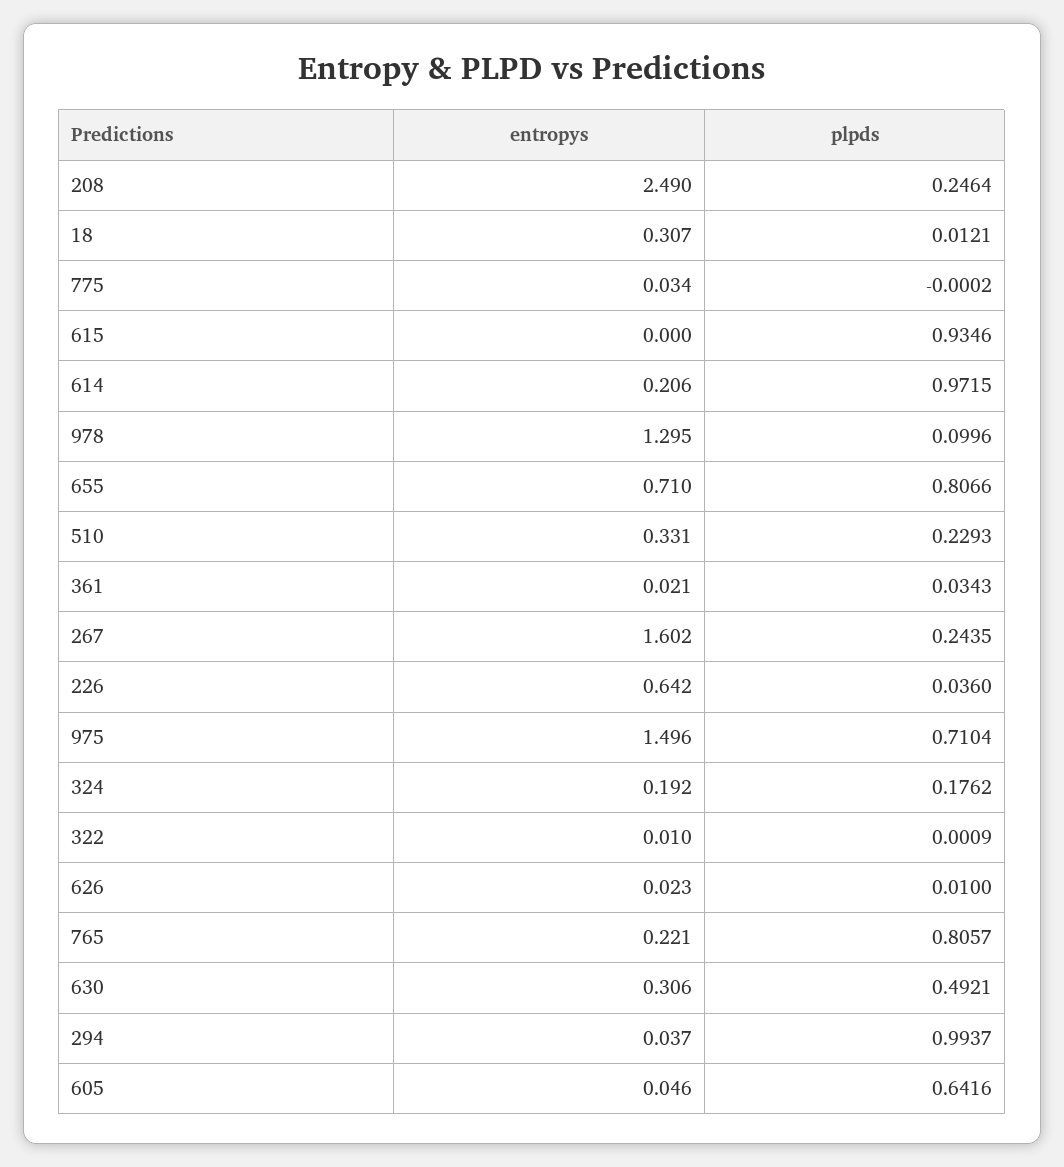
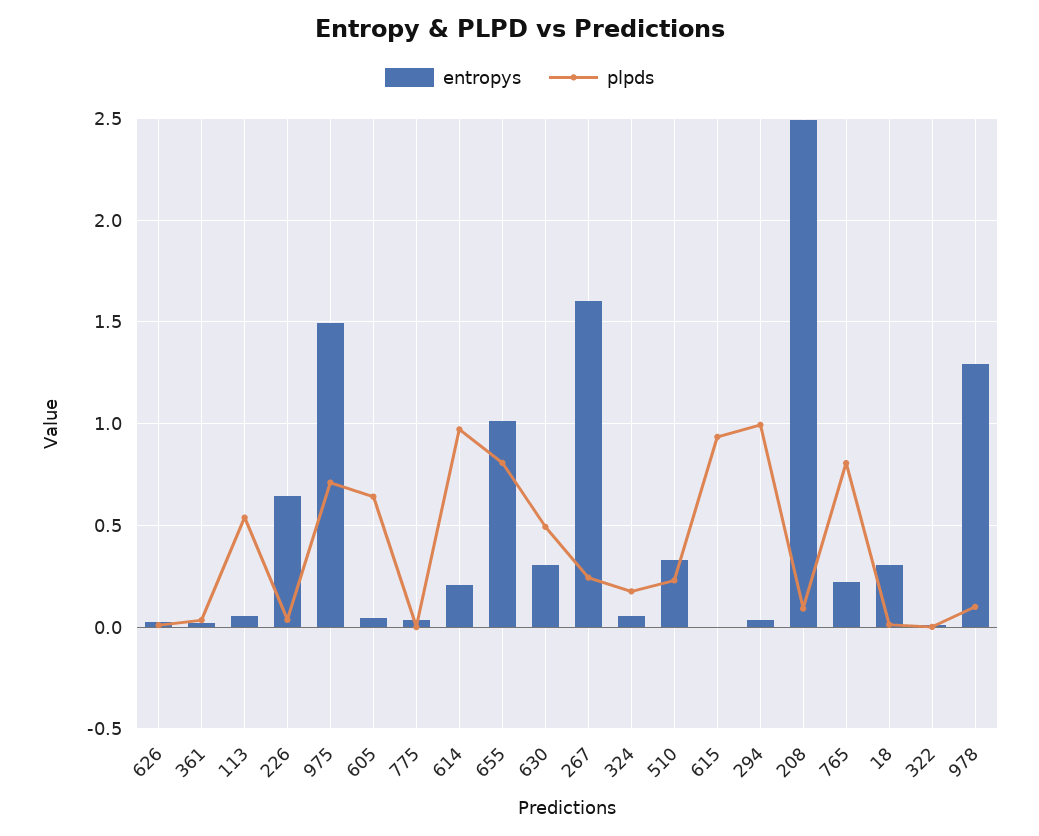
  {
    "entropys": {
      "208": 2.49,
      "18": 0.307,
      "775": 0.034,
      "615": 0,
      "614": 0.206,
      "978": 1.295,
-     "655": 0.71,
+     "655": 1,
      "510": 0.331,
      "361": 0.021,
      "267": 1.602,
      "226": 0.642,
      "975": 1.496,
-     "324": 0.192,
+     "324": 0.05,
      "322": 0.01,
      "626": 0.023,
      "765": 0.221,
      "630": 0.306,
      "294": 0.037,
-     "605": 0.046
+     "605": 0.046,
+     "113": 0.05
    },
    "plpds": {
-     "208": 0.2464,
+     "208": 0.1,
      "18": 0.0121,
      "775": -0.0002,
      "615": 0.9346,
      "614": 0.9715,
      "978": 0.0996,
      "655": 0.8066,
      "510": 0.2293,
      "361": 0.0343,
      "267": 0.2435,
      "226": 0.036,
      "975": 0.7104,
      "324": 0.1762,
      "322": 0.0009,
      "626": 0.01,
      "765": 0.8057,
      "630": 0.4921,
      "294": 0.9937,
-     "605": 0.6416
+     "605": 0.6416,
+     "113": 0.55
    }
  }

